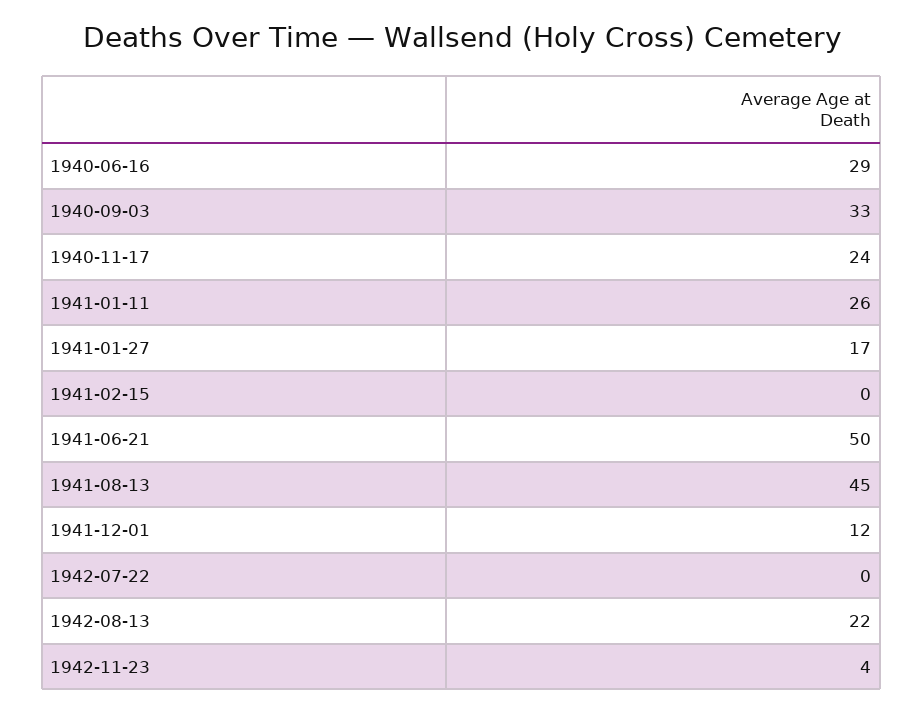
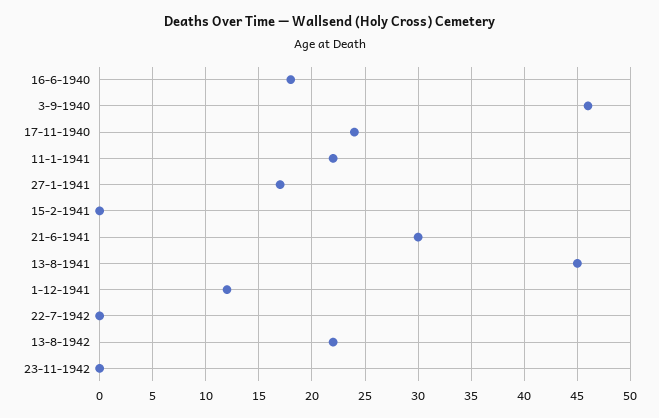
  {
-   "1940-06-16": 29,
+   "1940-06-16": 18,
-   "1940-09-03": 33,
+   "1940-09-03": 46,
    "1940-11-17": 24,
-   "1941-01-11": 26,
+   "1941-01-11": 22,
    "1941-01-27": 17,
    "1941-02-15": 0,
-   "1941-06-21": 50,
+   "1941-06-21": 30,
    "1941-08-13": 45,
    "1941-12-01": 12,
    "1942-07-22": 0,
    "1942-08-13": 22,
-   "1942-11-23": 4
+   "1942-11-23": 0
  }

